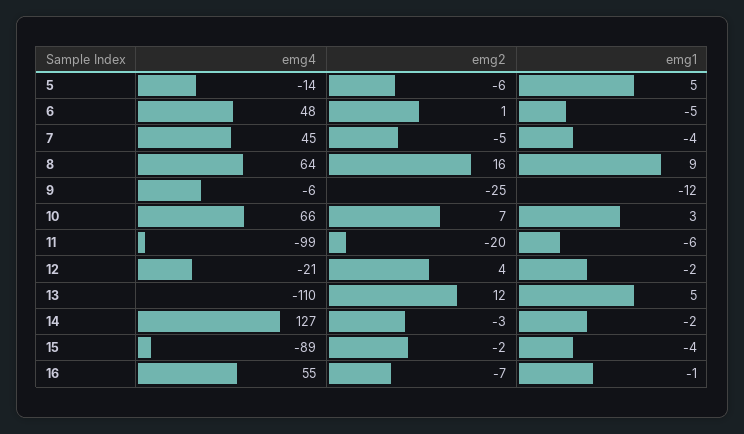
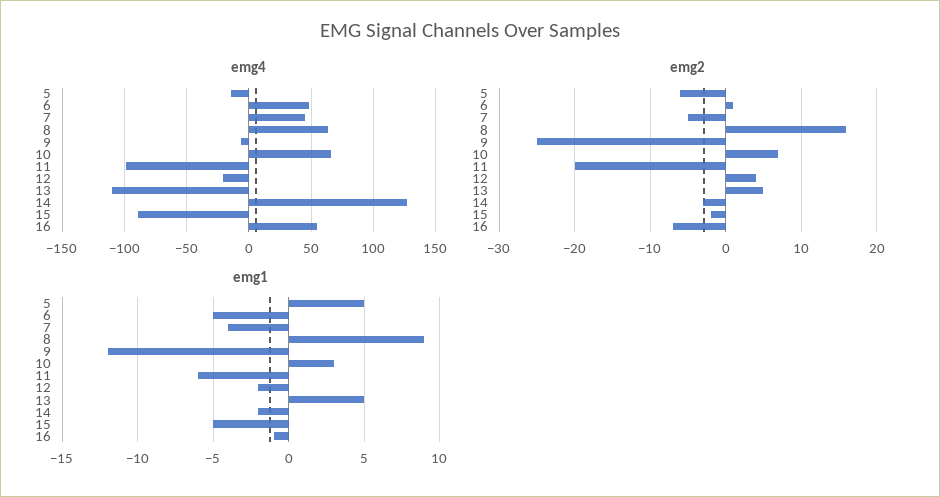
  {
    "emg4": {
      "5": -14,
      "6": 48,
      "7": 45,
      "8": 64,
      "9": -6,
      "10": 66,
      "11": -99,
      "12": -21,
      "13": -110,
      "14": 127,
      "15": -89,
      "16": 55
    },
    "emg2": {
      "5": -6,
      "6": 1,
      "7": -5,
      "8": 16,
      "9": -25,
      "10": 7,
      "11": -20,
      "12": 4,
-     "13": 12,
+     "13": 5,
      "14": -3,
      "15": -2,
      "16": -7
    },
    "emg1": {
      "5": 5,
      "6": -5,
      "7": -4,
      "8": 9,
      "9": -12,
      "10": 3,
      "11": -6,
      "12": -2,
      "13": 5,
      "14": -2,
-     "15": -4,
+     "15": -5,
      "16": -1
    }
  }

